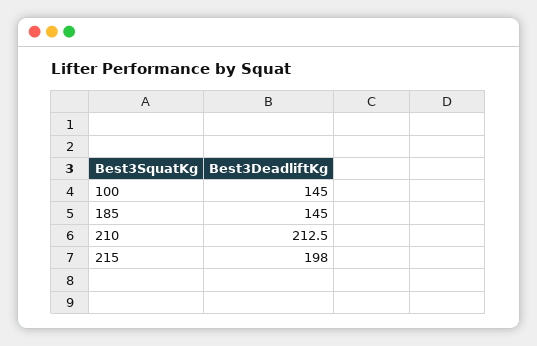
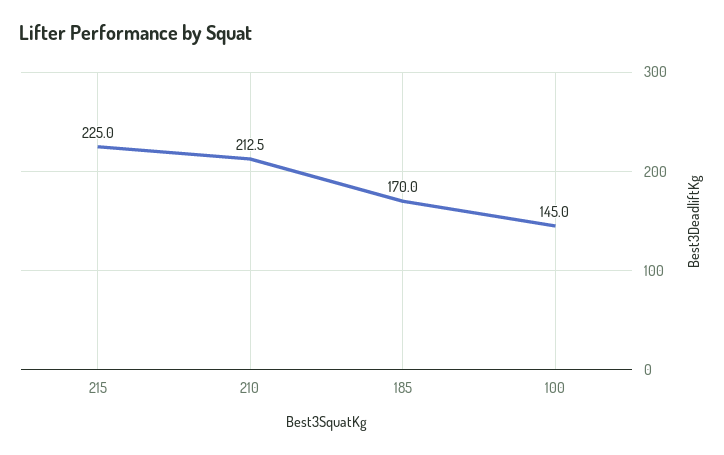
  {
    "100": 145,
-   "185": 145,
+   "185": 170,
    "210": 212.5,
-   "215": 198
+   "215": 225
  }

